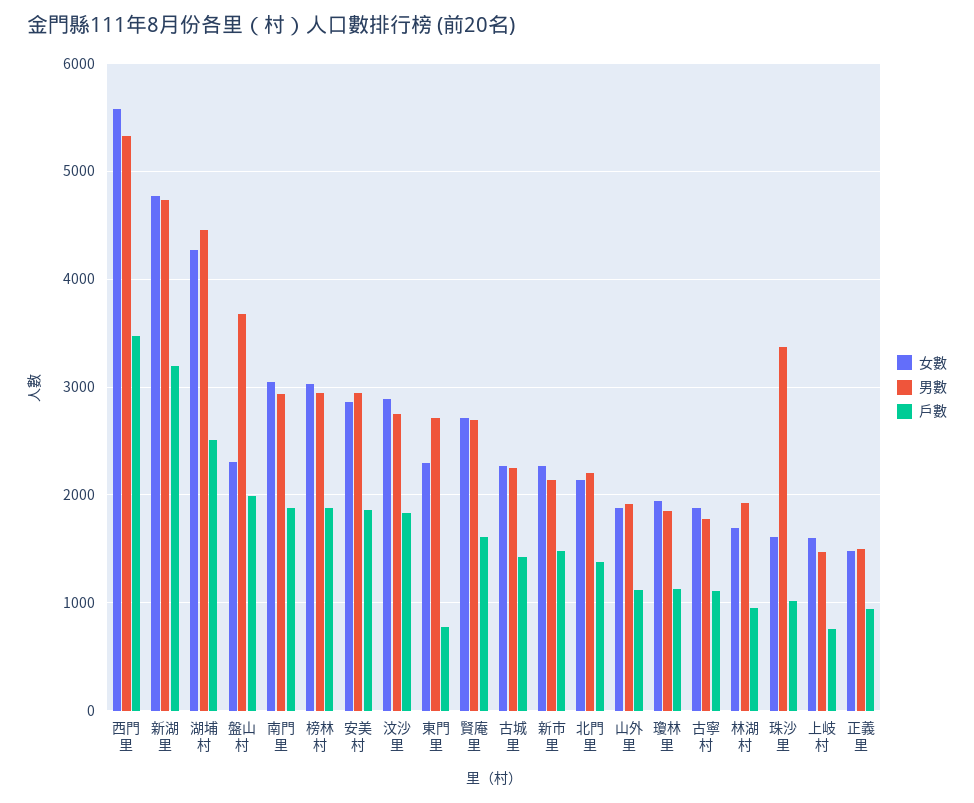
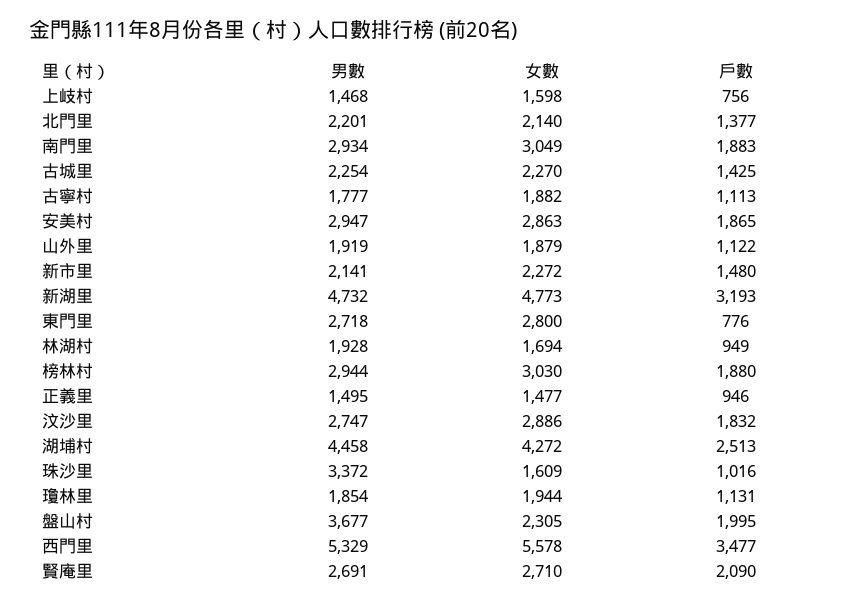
  {
    "女數": {
      "西門里": 5578,
      "新湖里": 4773,
      "湖埔村": 4272,
      "盤山村": 2305,
      "南門里": 3049,
      "榜林村": 3030,
      "安美村": 2863,
      "汶沙里": 2886,
-     "東門里": 2300,
+     "東門里": 2800,
      "賢庵里": 2710,
      "古城里": 2270,
      "新市里": 2272,
      "北門里": 2140,
      "山外里": 1879,
      "瓊林里": 1944,
      "古寧村": 1882,
      "林湖村": 1694,
      "珠沙里": 1609,
      "上岐村": 1598,
      "正義里": 1477
    },
    "男數": {
      "西門里": 5329,
      "新湖里": 4732,
      "湖埔村": 4458,
      "盤山村": 3677,
      "南門里": 2934,
      "榜林村": 2944,
      "安美村": 2947,
      "汶沙里": 2747,
      "東門里": 2718,
      "賢庵里": 2691,
      "古城里": 2254,
      "新市里": 2141,
      "北門里": 2201,
      "山外里": 1919,
      "瓊林里": 1854,
      "古寧村": 1777,
      "林湖村": 1928,
      "珠沙里": 3372,
      "上岐村": 1468,
      "正義里": 1495
    },
    "戶數": {
      "西門里": 3477,
      "新湖里": 3193,
      "湖埔村": 2513,
      "盤山村": 1995,
      "南門里": 1883,
      "榜林村": 1880,
      "安美村": 1865,
      "汶沙里": 1832,
      "東門里": 776,
-     "賢庵里": 1600,
+     "賢庵里": 2090,
      "古城里": 1425,
      "新市里": 1480,
      "北門里": 1377,
      "山外里": 1122,
      "瓊林里": 1131,
      "古寧村": 1113,
      "林湖村": 949,
      "珠沙里": 1016,
      "上岐村": 756,
      "正義里": 946
    }
  }

